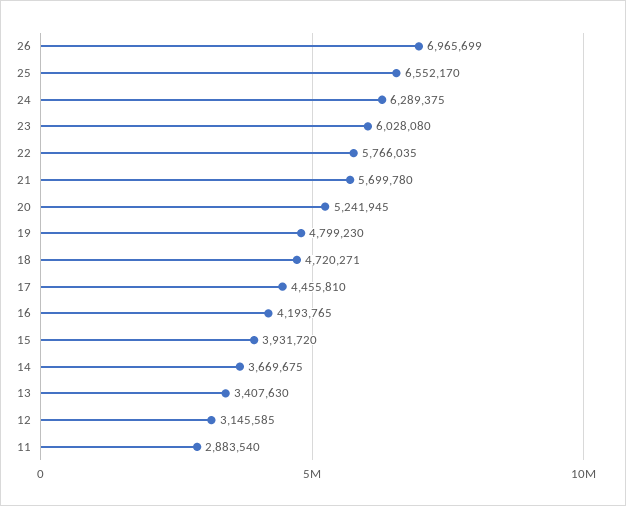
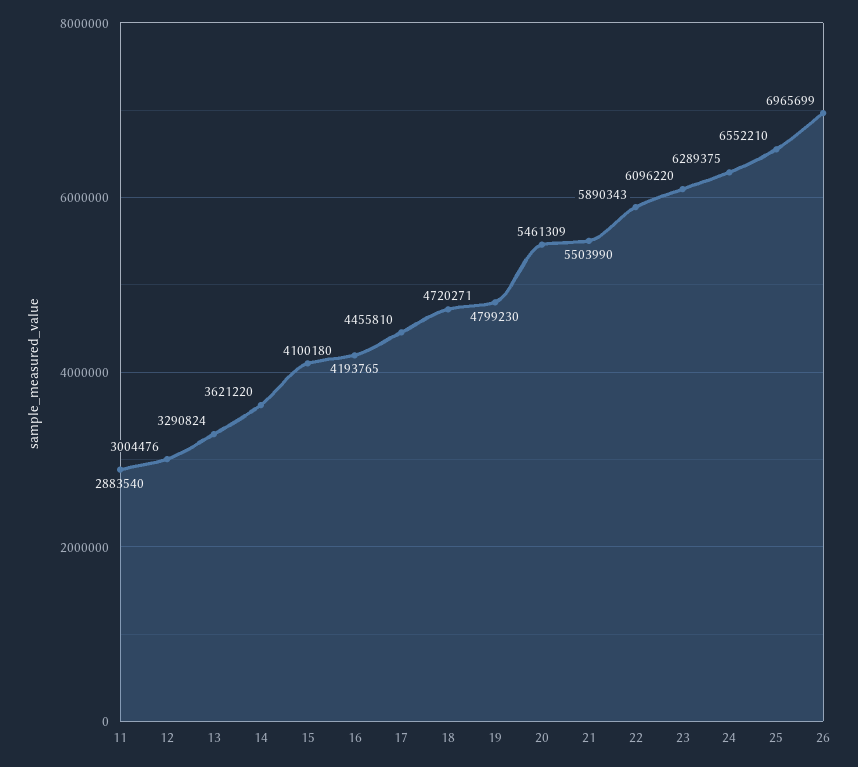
  {
    "26": 6965699,
-   "25": 6552170,
+   "25": 6552210,
    "24": 6289375,
-   "23": 6028080,
+   "23": 6096220,
-   "22": 5766035,
+   "22": 5890343,
-   "21": 5699780,
+   "21": 5503990,
-   "20": 5241945,
+   "20": 5461309,
    "19": 4799230,
    "18": 4720271,
    "17": 4455810,
    "16": 4193765,
-   "15": 3931720,
+   "15": 4100180,
-   "14": 3669675,
+   "14": 3621220,
-   "13": 3407630,
+   "13": 3290824,
-   "12": 3145585,
+   "12": 3004476,
    "11": 2883540
  }

